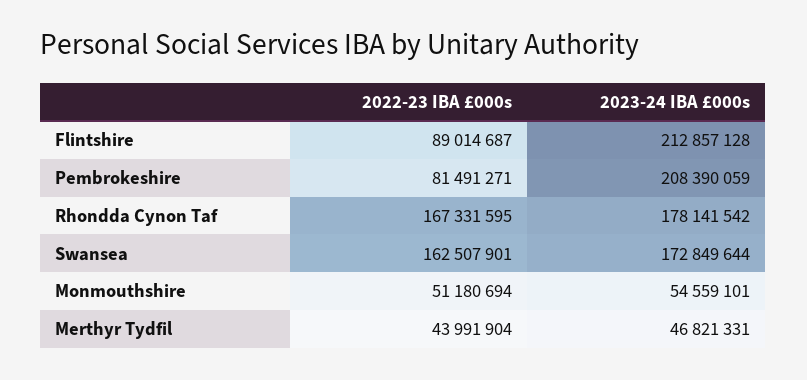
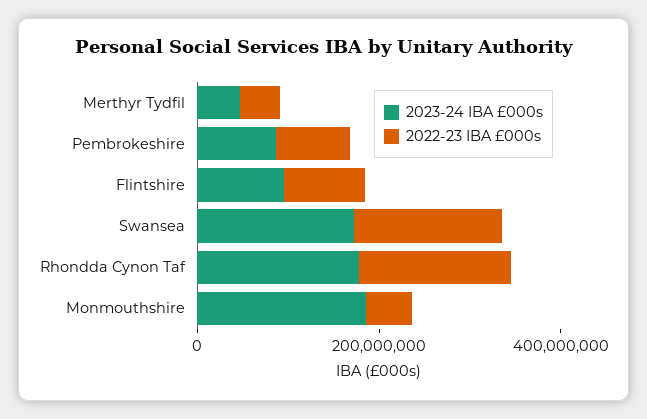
  {
    "2022-23 IBA £000s": {
      "Flintshire": 89014687,
      "Pembrokeshire": 81491271,
      "Rhondda Cynon Taf": 167331595,
      "Swansea": 162507901,
      "Monmouthshire": 51180694,
      "Merthyr Tydfil": 43991904
    },
    "2023-24 IBA £000s": {
-     "Flintshire": 212857128,
+     "Flintshire": 100000000,
-     "Pembrokeshire": 208390059,
+     "Pembrokeshire": 100000000,
      "Rhondda Cynon Taf": 178141542,
      "Swansea": 172849644,
-     "Monmouthshire": 54559101,
+     "Monmouthshire": 200000000,
      "Merthyr Tydfil": 46821331
    }
  }

